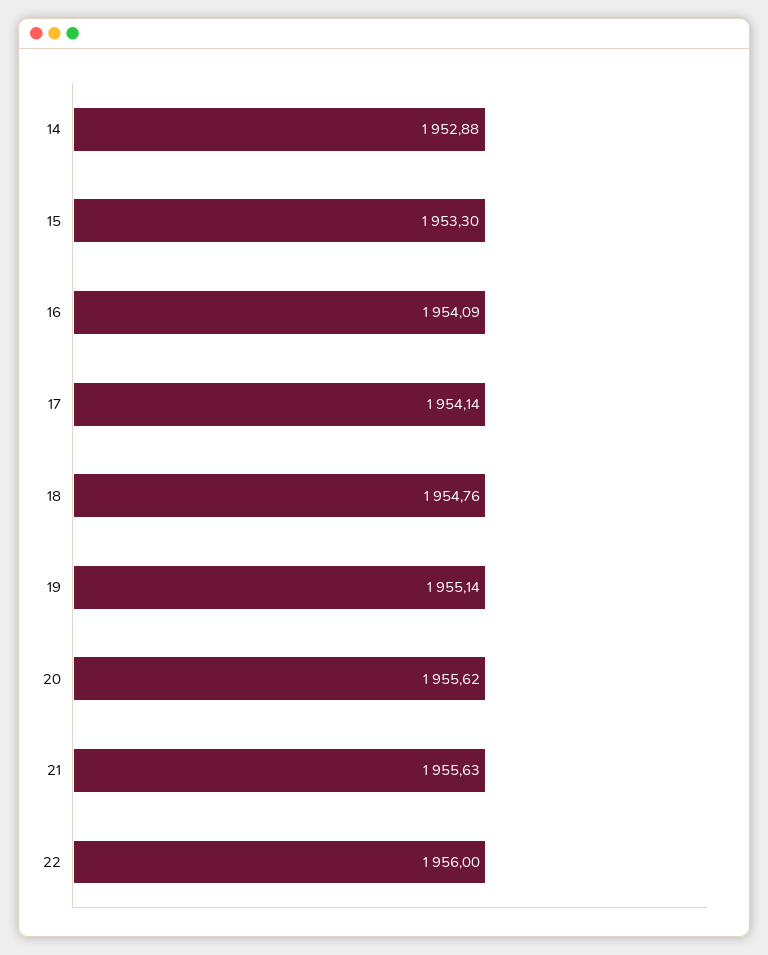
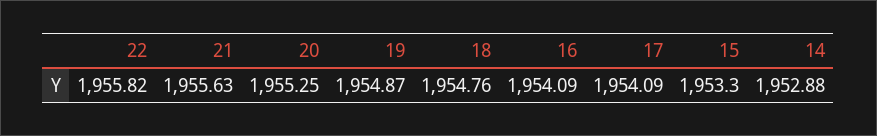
  {
    "14": 1952.88,
    "15": 1953.3,
    "16": 1954.09,
-   "17": 1954.14,
+   "17": 1954.09,
    "18": 1954.76,
-   "19": 1955.14,
+   "19": 1954.87,
-   "20": 1955.62,
+   "20": 1955.25,
    "21": 1955.63,
-   "22": 1956
+   "22": 1955.82
  }

